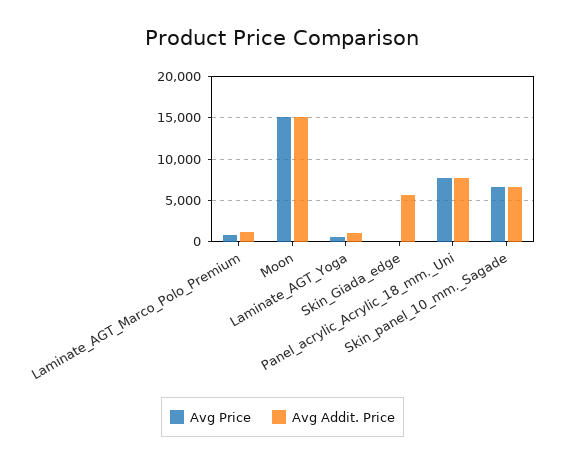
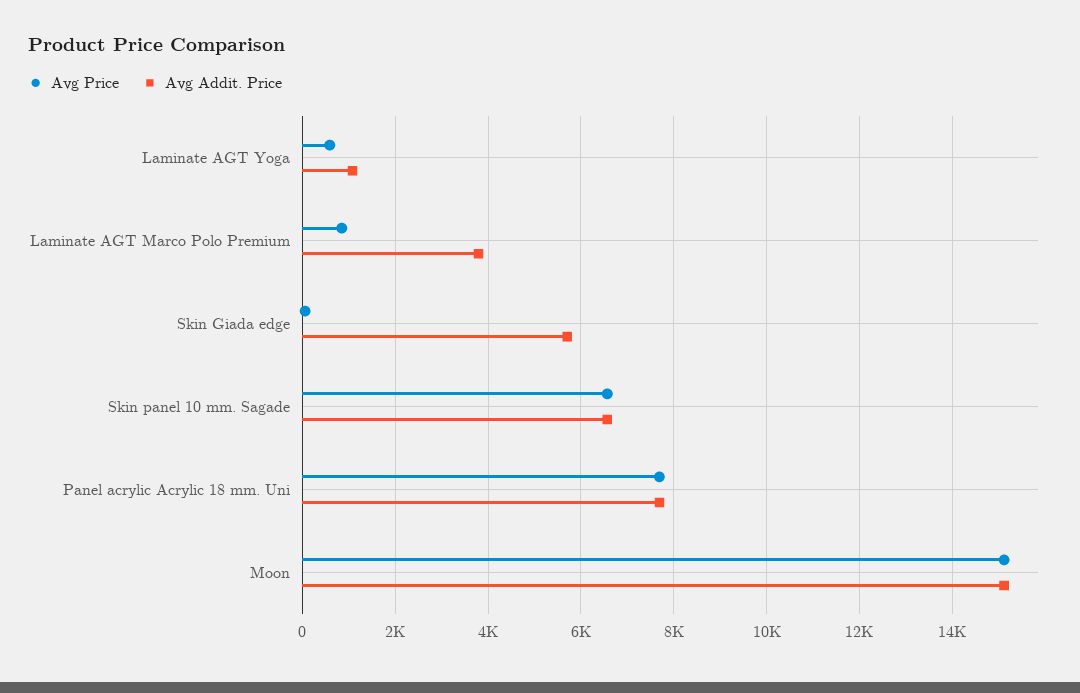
  {
    "Avg Price": {
      "Laminate_AGT_Marco_Polo_Premium": 800,
      "Moon": 15200,
      "Laminate_AGT_Yoga": 600,
      "Skin_Giada_edge": 0,
      "Panel_acrylic_Acrylic_18_mm._Uni": 7600,
      "Skin_panel_10_mm._Sagade": 6600
    },
    "Avg Addit. Price": {
-     "Laminate_AGT_Marco_Polo_Premium": 1000,
+     "Laminate_AGT_Marco_Polo_Premium": 3800,
      "Moon": 15200,
      "Laminate_AGT_Yoga": 1000,
      "Skin_Giada_edge": 5800,
      "Panel_acrylic_Acrylic_18_mm._Uni": 7600,
      "Skin_panel_10_mm._Sagade": 6600
    }
  }

